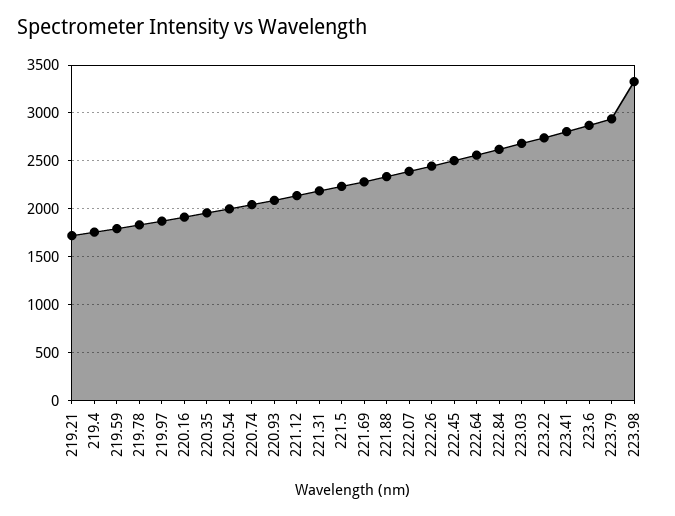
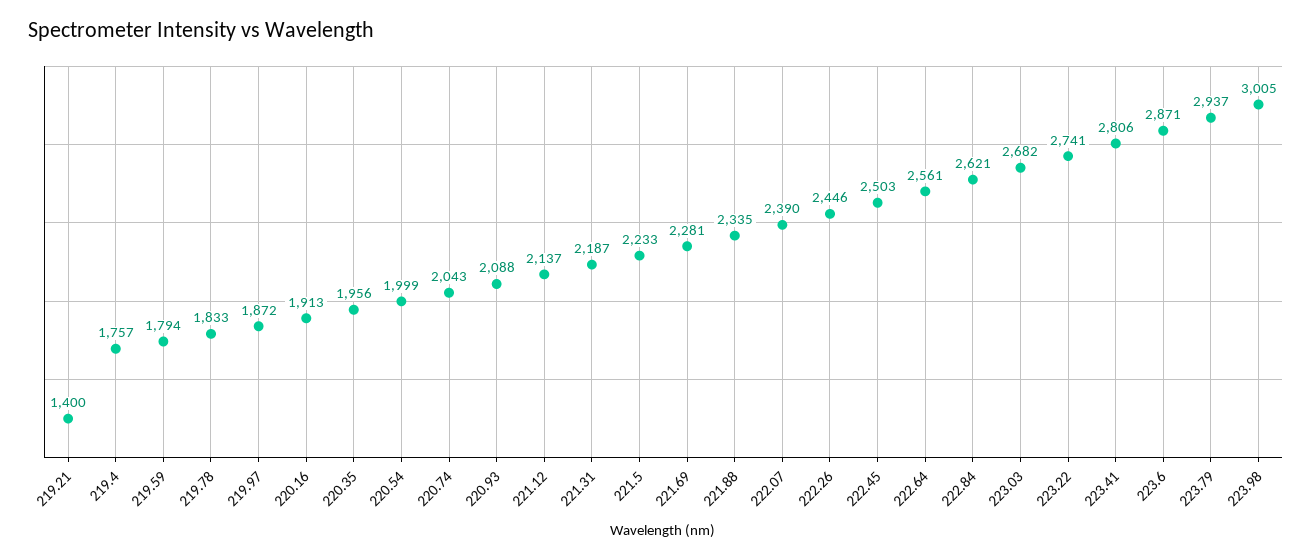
  {
-   "219.21": 1700,
+   "219.21": 1400,
    "219.4": 1757,
    "219.59": 1794,
    "219.78": 1833,
    "219.97": 1872,
    "220.16": 1913,
    "220.35": 1956,
    "220.54": 1999,
    "220.74": 2043,
    "220.93": 2088,
    "221.12": 2137,
    "221.31": 2187,
    "221.5": 2233,
    "221.69": 2281,
    "221.88": 2335,
    "222.07": 2390,
    "222.26": 2446,
    "222.45": 2503,
    "222.64": 2561,
    "222.84": 2621,
    "223.03": 2682,
    "223.22": 2741,
    "223.41": 2806,
    "223.6": 2871,
    "223.79": 2937,
-   "223.98": 3300
+   "223.98": 3005
  }

